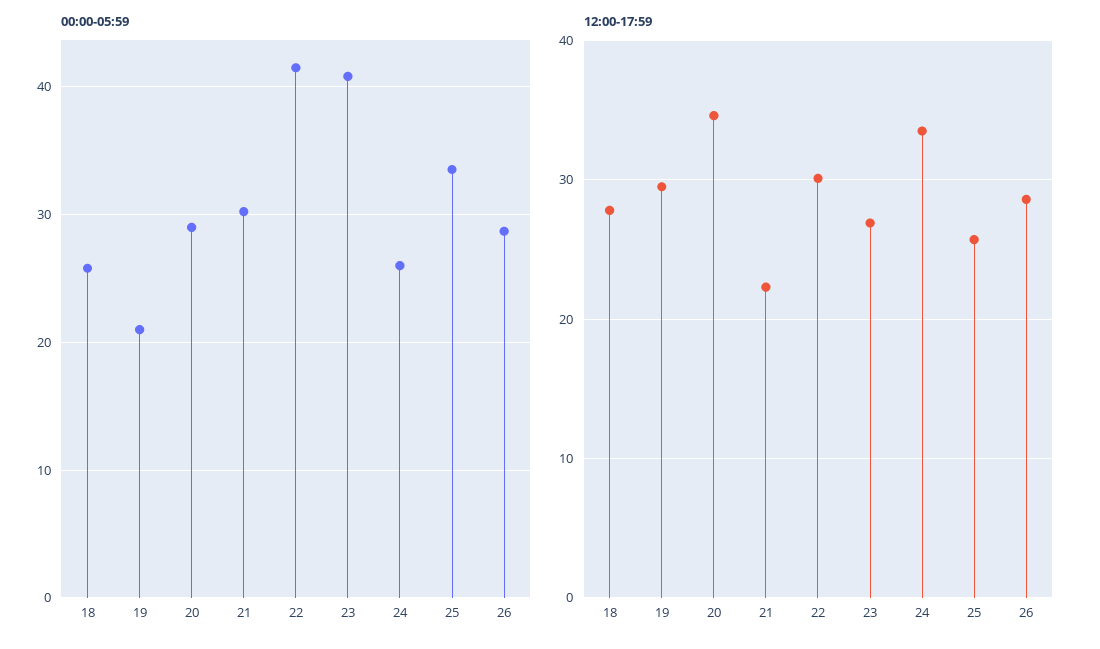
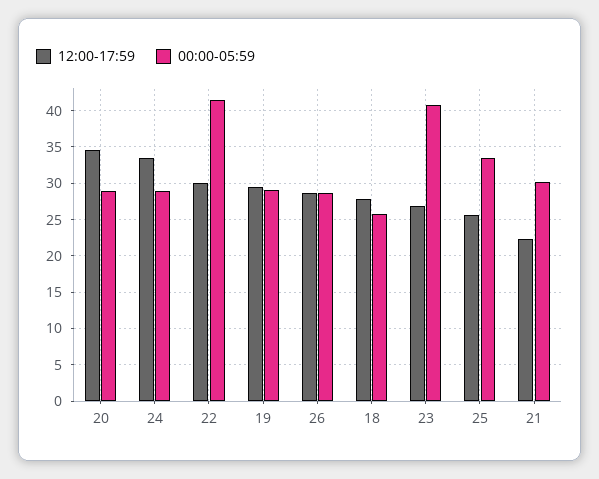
  {
    "00:00-05:59": {
      "18": 26,
-     "19": 21,
+     "19": 29,
      "20": 29,
      "21": 30,
      "22": 42,
      "23": 41,
-     "24": 26,
+     "24": 29,
      "25": 34,
      "26": 29
    },
    "12:00-17:59": {
      "18": 28,
      "19": 30,
      "20": 35,
      "21": 22,
      "22": 30,
      "23": 27,
      "24": 34,
      "25": 26,
      "26": 29
    }
  }

